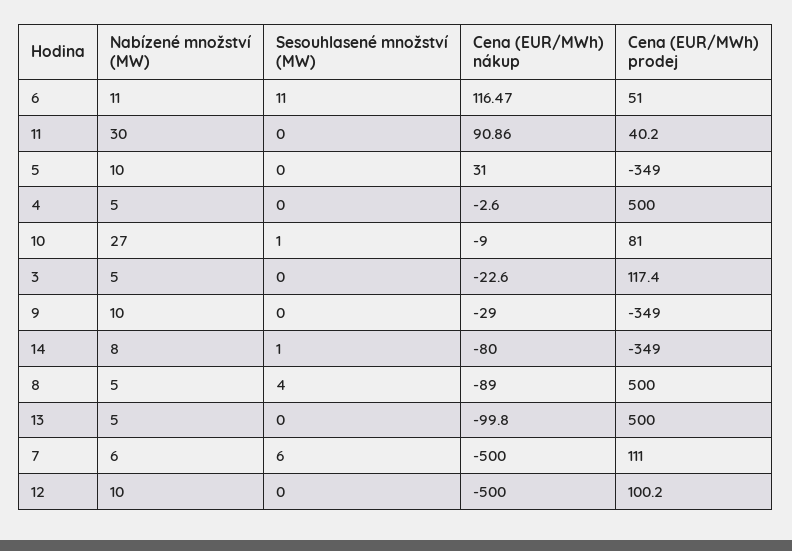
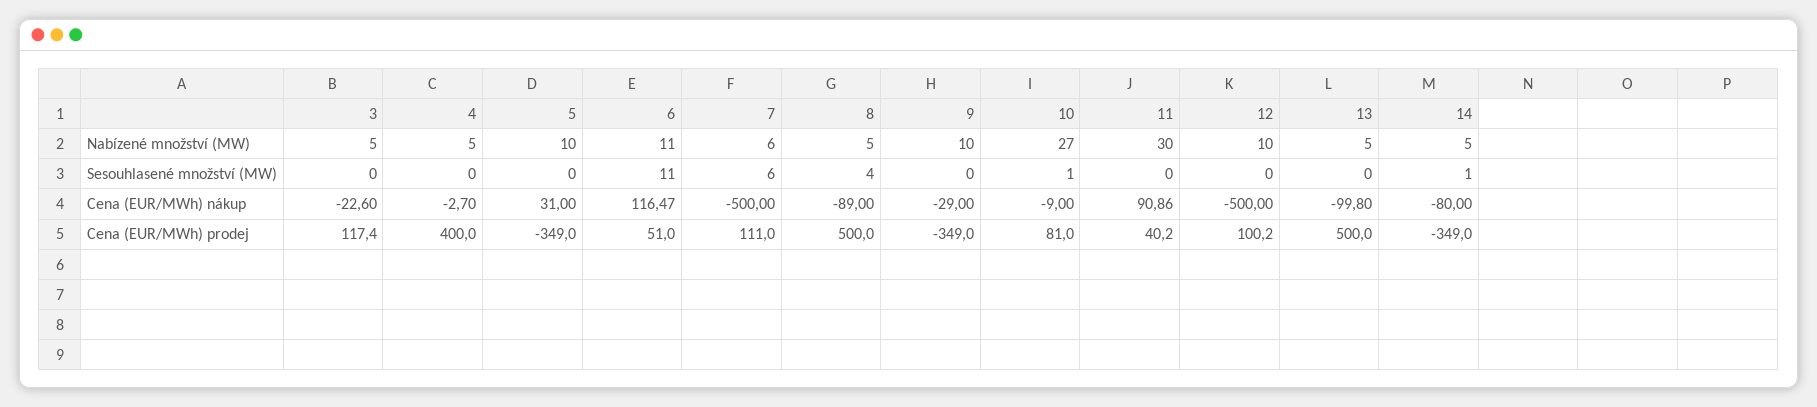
  {
    "Nabízené množství (MW)": {
      "6": 11,
      "11": 30,
      "5": 10,
      "4": 5,
      "10": 27,
      "3": 5,
      "9": 10,
-     "14": 8,
+     "14": 5,
      "8": 5,
      "13": 5,
      "7": 6,
      "12": 10
    },
    "Sesouhlasené množství (MW)": {
      "6": 11,
      "11": 0,
      "5": 0,
      "4": 0,
      "10": 1,
      "3": 0,
      "9": 0,
      "14": 1,
      "8": 4,
      "13": 0,
      "7": 6,
      "12": 0
    },
    "Cena (EUR/MWh) nákup": {
      "6": 116.47,
      "11": 90.86,
      "5": 31,
-     "4": -2.6,
+     "4": -2.7,
      "10": -9,
      "3": -22.6,
      "9": -29,
      "14": -80,
      "8": -89,
      "13": -99.8,
      "7": -500,
      "12": -500
    },
    "Cena (EUR/MWh) prodej": {
      "6": 51,
      "11": 40.2,
      "5": -349,
-     "4": 500,
+     "4": 400,
      "10": 81,
      "3": 117.4,
      "9": -349,
      "14": -349,
      "8": 500,
      "13": 500,
      "7": 111,
      "12": 100.2
    }
  }

